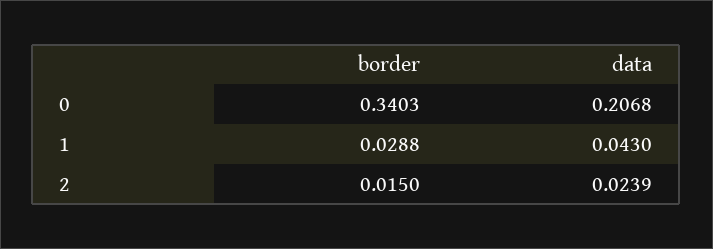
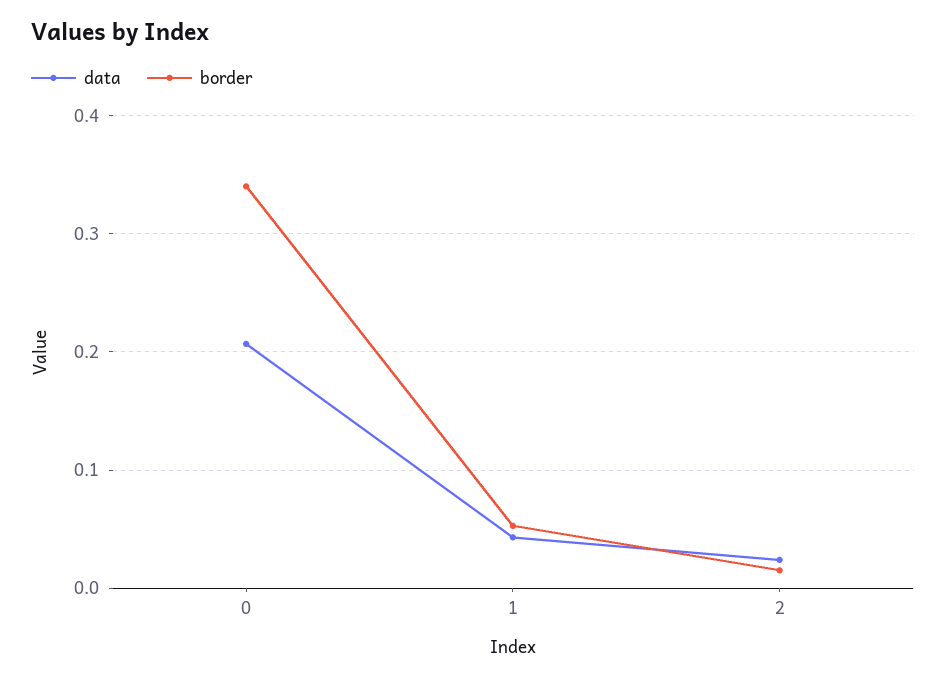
  {
    "border": {
      "0": 0.3403,
-     "1": 0.0288,
+     "1": 0.05,
      "2": 0.015
    },
    "data": {
      "0": 0.2068,
      "1": 0.043,
      "2": 0.0239
    }
  }

